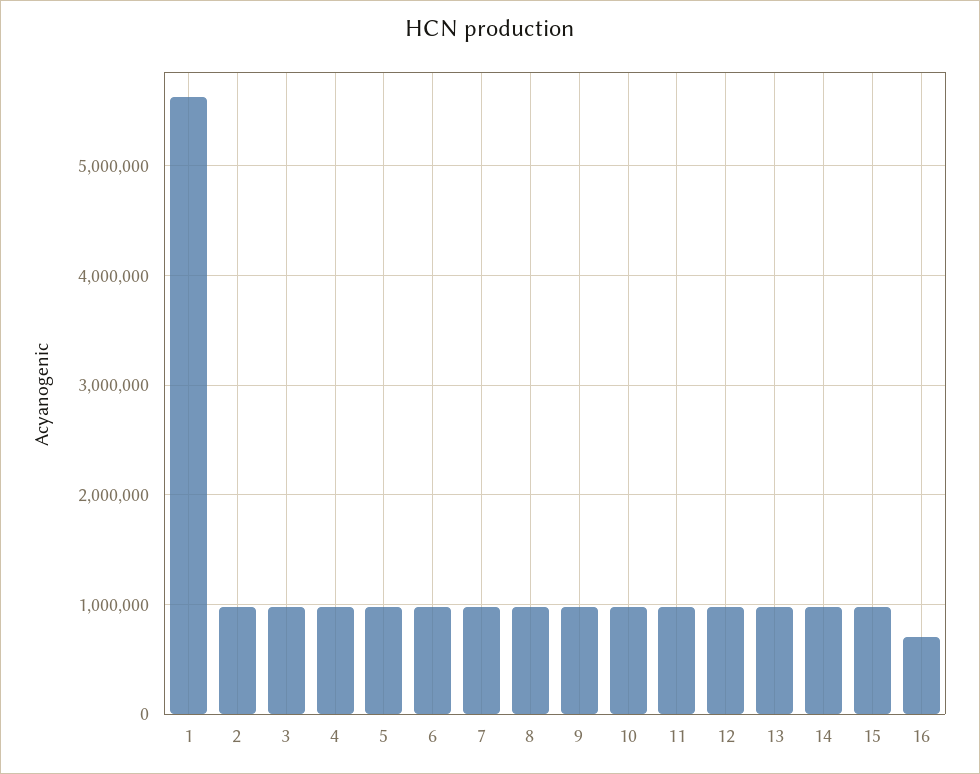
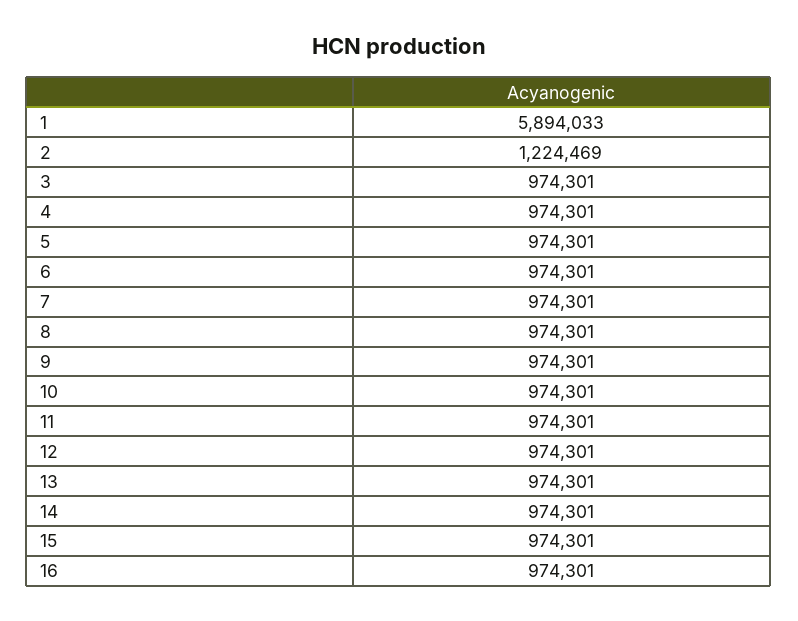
  {
-   "1": 5600000,
+   "1": 5894033,
-   "2": 1000000,
+   "2": 1224469,
    "3": 974301,
    "4": 974301,
    "5": 974301,
    "6": 974301,
    "7": 974301,
    "8": 974301,
    "9": 974301,
    "10": 974301,
    "11": 974301,
    "12": 974301,
    "13": 974301,
    "14": 974301,
    "15": 974301,
-   "16": 700000
+   "16": 974301
  }

